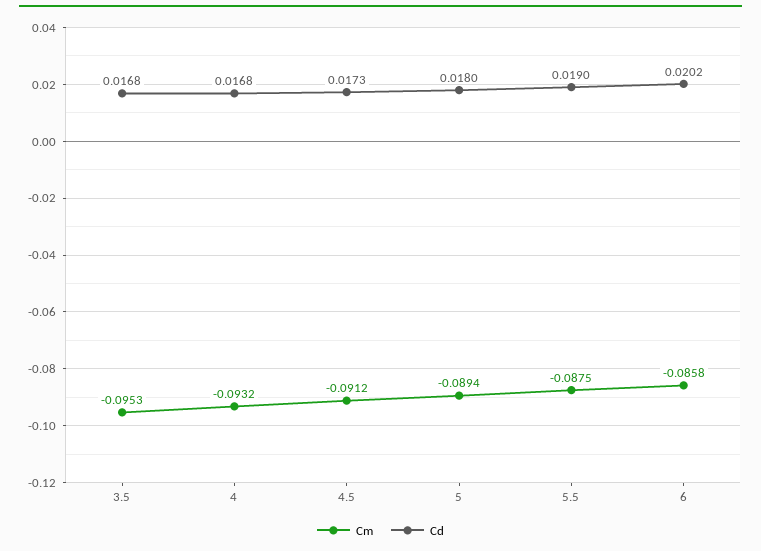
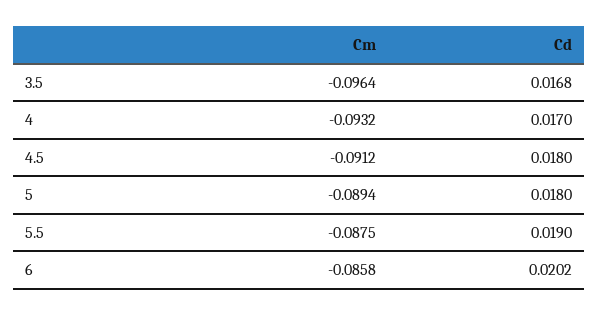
  {
    "Cm": {
-     "3.5": -0.0953,
+     "3.5": -0.0964,
      "4": -0.0932,
      "4.5": -0.0912,
      "5": -0.0894,
      "5.5": -0.0875,
      "6": -0.0858
    },
    "Cd": {
      "3.5": 0.0168,
-     "4": 0.0168,
+     "4": 0.017,
-     "4.5": 0.0173,
+     "4.5": 0.018,
      "5": 0.018,
      "5.5": 0.019,
      "6": 0.0202
    }
  }

